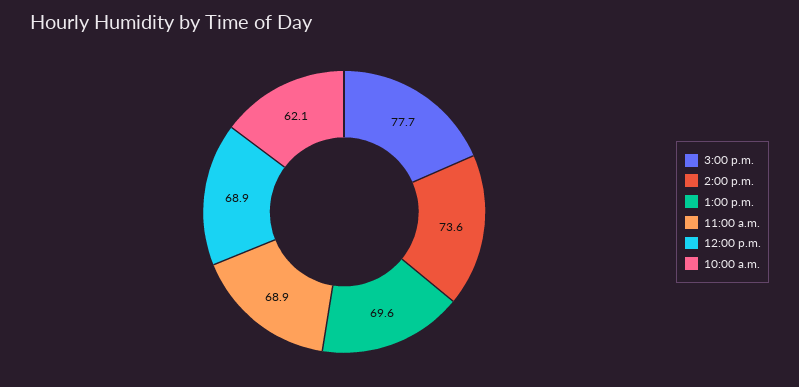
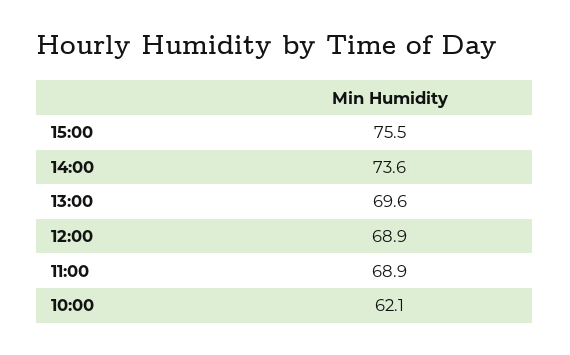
  {
-   "3:00 p.m.": 77.7,
+   "3:00 p.m.": 75.5,
    "2:00 p.m.": 73.6,
    "1:00 p.m.": 69.6,
    "11:00 a.m.": 68.9,
    "12:00 p.m.": 68.9,
    "10:00 a.m.": 62.1
  }

